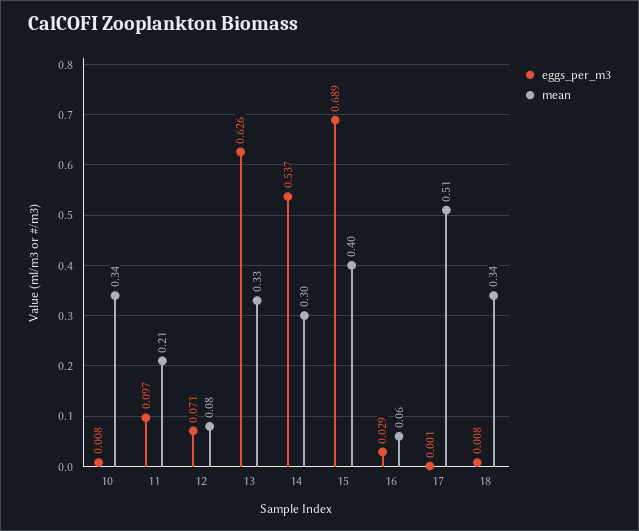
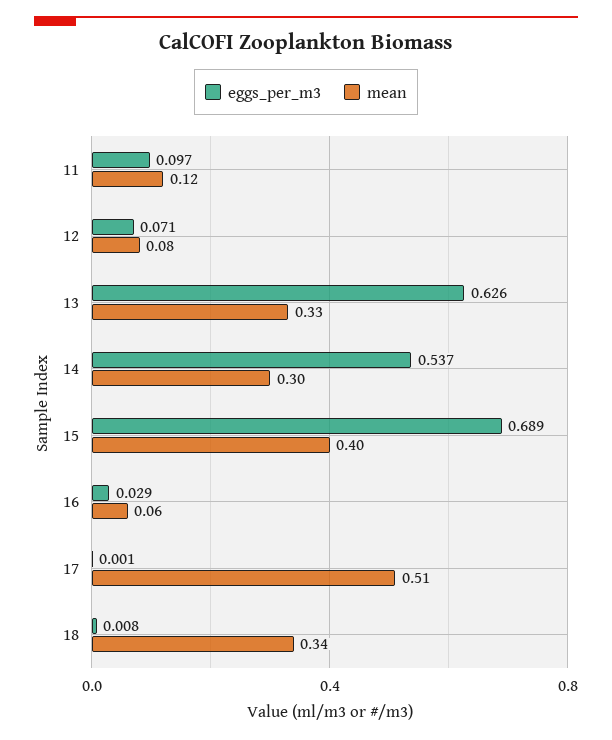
  {
    "eggs_per_m3": {
-     "10": 0.008,
      "11": 0.097,
      "12": 0.071,
      "13": 0.626,
      "14": 0.537,
      "15": 0.689,
      "16": 0.029,
      "17": 0.001,
      "18": 0.008
    },
    "mean": {
-     "10": 0.34,
-     "11": 0.21,
+     "11": 0.12,
      "12": 0.08,
      "13": 0.33,
      "14": 0.3,
      "15": 0.4,
      "16": 0.06,
      "17": 0.51,
      "18": 0.34
    }
  }

